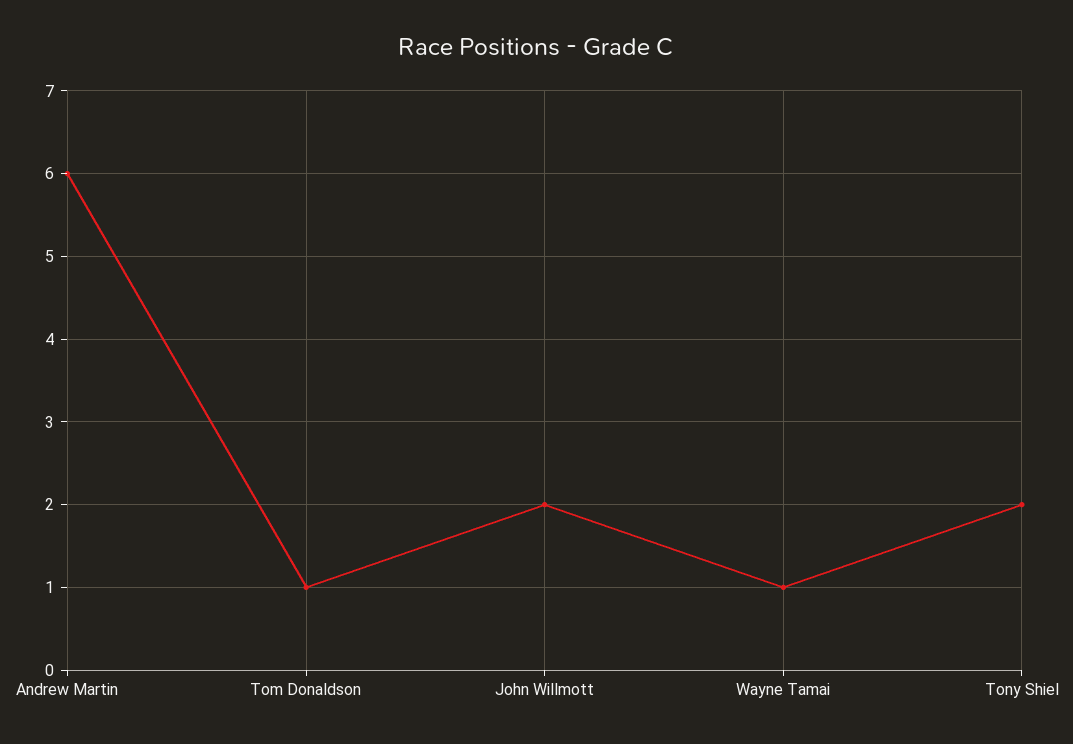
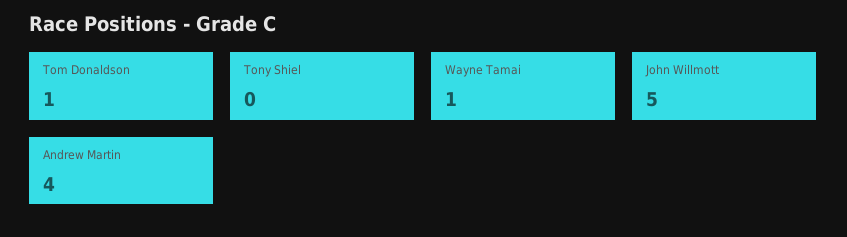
  {
-   "Andrew Martin": 6,
+   "Andrew Martin": 4,
    "Tom Donaldson": 1,
-   "John Willmott": 2,
+   "John Willmott": 5,
    "Wayne Tamai": 1,
-   "Tony Shiel": 2
+   "Tony Shiel": 0
  }

